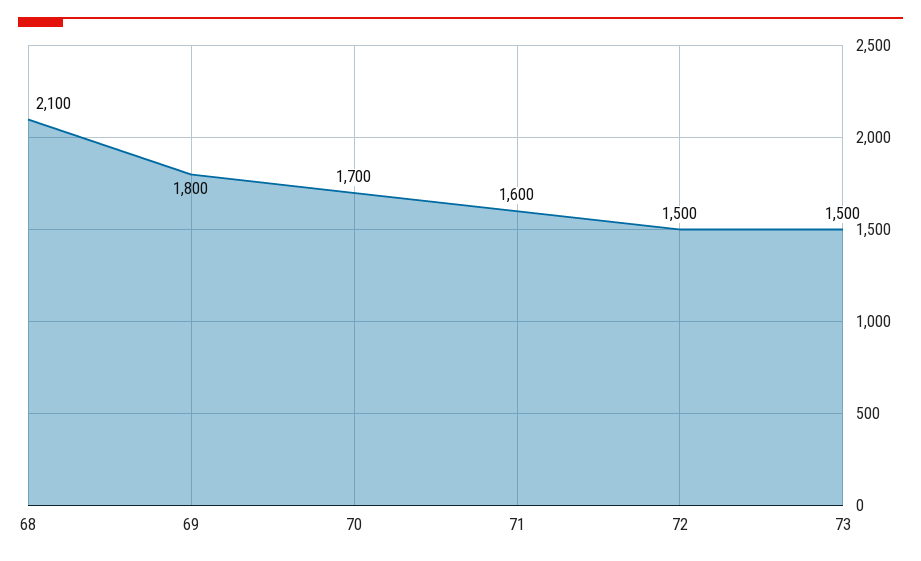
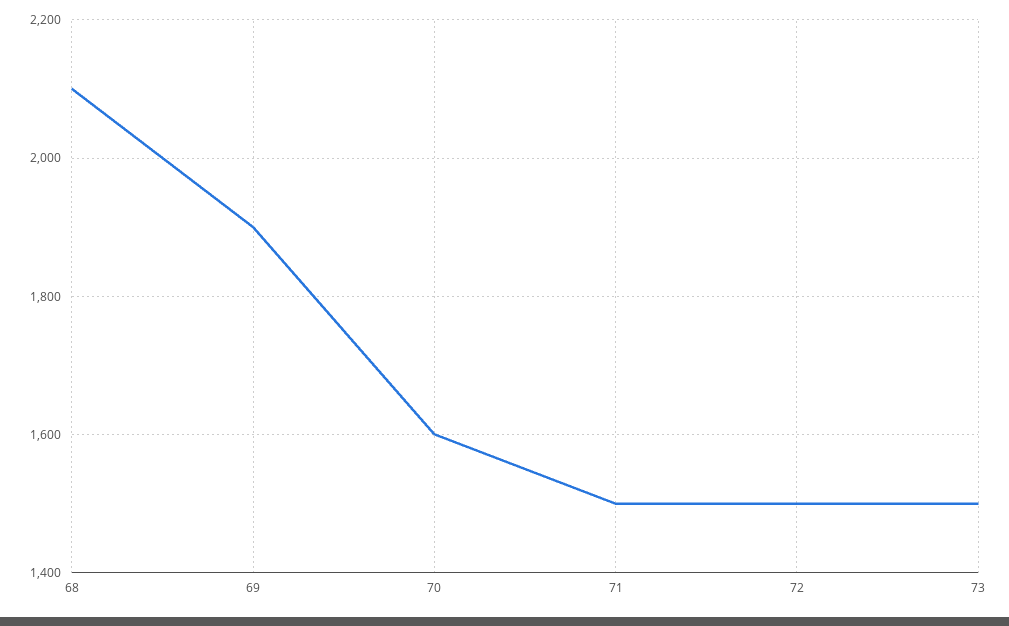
  {
    "68": 2100,
-   "69": 1800,
+   "69": 1900,
-   "70": 1700,
+   "70": 1600,
-   "71": 1600,
+   "71": 1500,
    "72": 1500,
    "73": 1500
  }

